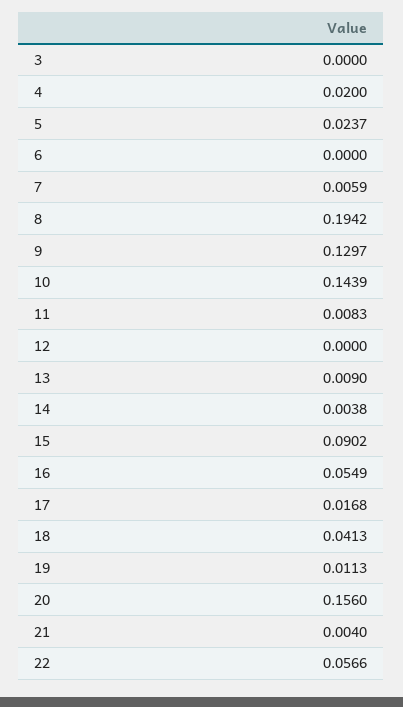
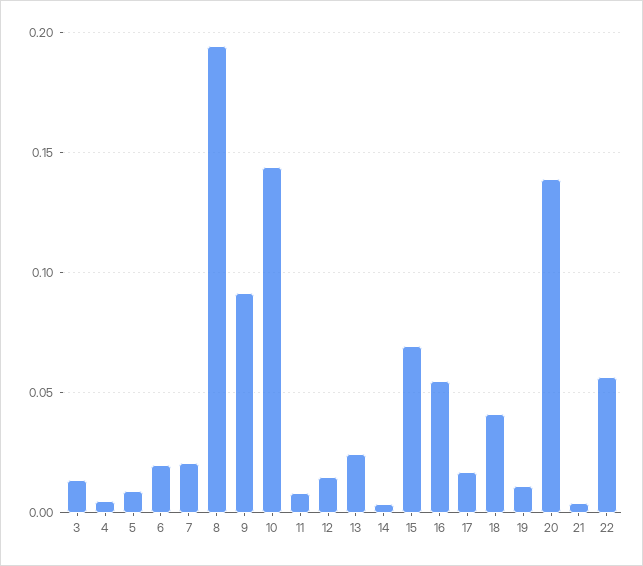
  {
-   "3": 0,
+   "3": 0.015,
-   "4": 0.02,
+   "4": 0.005,
-   "5": 0.0237,
+   "5": 0.01,
-   "6": 0,
+   "6": 0.02,
-   "7": 0.0059,
+   "7": 0.02,
    "8": 0.1942,
-   "9": 0.1297,
+   "9": 0.09,
    "10": 0.1439,
    "11": 0.0083,
-   "12": 0,
+   "12": 0.015,
-   "13": 0.009,
+   "13": 0.025,
    "14": 0.0038,
-   "15": 0.0902,
+   "15": 0.07,
    "16": 0.0549,
    "17": 0.0168,
    "18": 0.0413,
    "19": 0.0113,
-   "20": 0.156,
+   "20": 0.14,
    "21": 0.004,
    "22": 0.0566
  }

